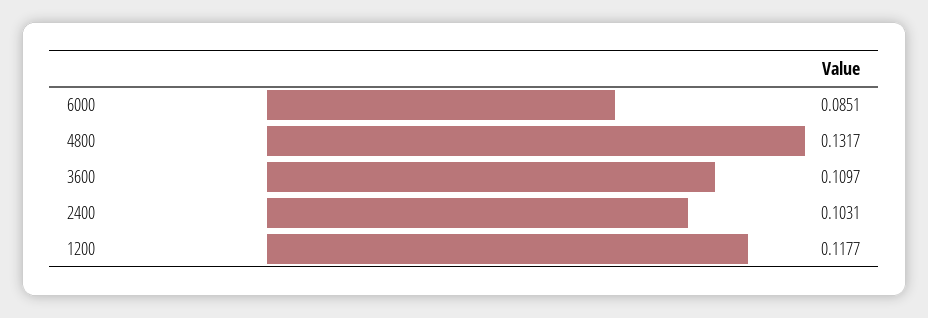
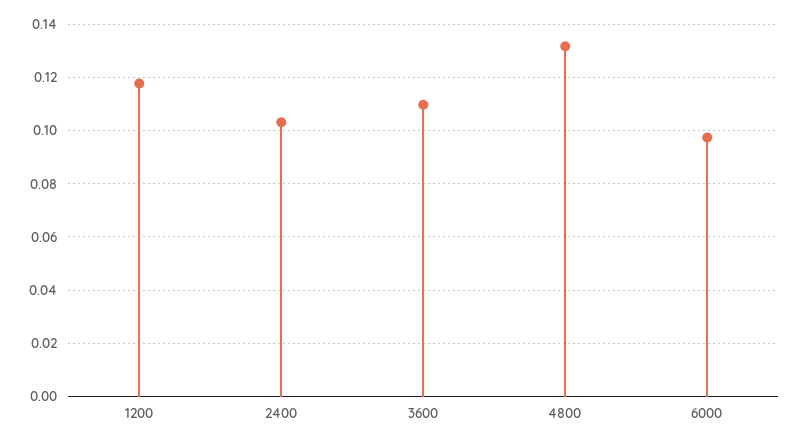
  {
-   "6000": 0.0851,
+   "6000": 0.0975,
    "4800": 0.1317,
    "3600": 0.1097,
    "2400": 0.1031,
    "1200": 0.1177
  }

